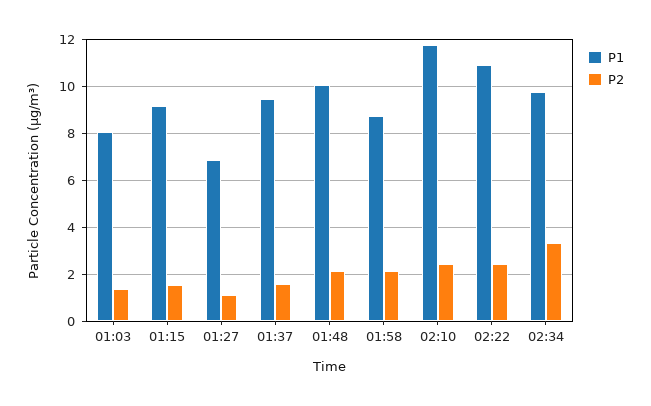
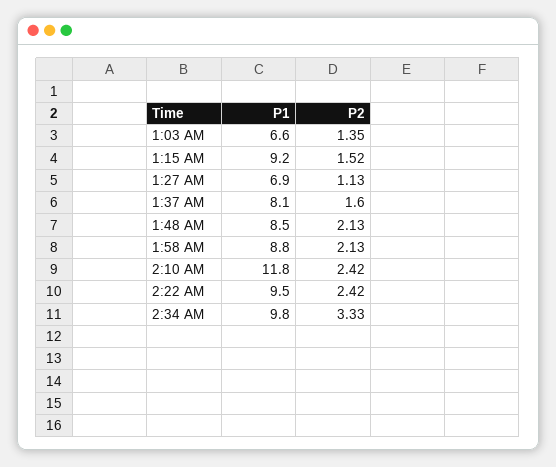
  {
    "P1": {
-     "01:03": 8,
+     "01:03": 6.6,
      "01:15": 9.2,
      "01:27": 6.9,
-     "01:37": 9.5,
+     "01:37": 8.1,
-     "01:48": 10,
+     "01:48": 8.5,
      "01:58": 8.8,
      "02:10": 11.8,
-     "02:22": 11,
+     "02:22": 9.5,
      "02:34": 9.8
    },
    "P2": {
      "01:03": 1.35,
      "01:15": 1.52,
      "01:27": 1.13,
      "01:37": 1.6,
      "01:48": 2.13,
      "01:58": 2.13,
      "02:10": 2.42,
      "02:22": 2.42,
      "02:34": 3.33
    }
  }

